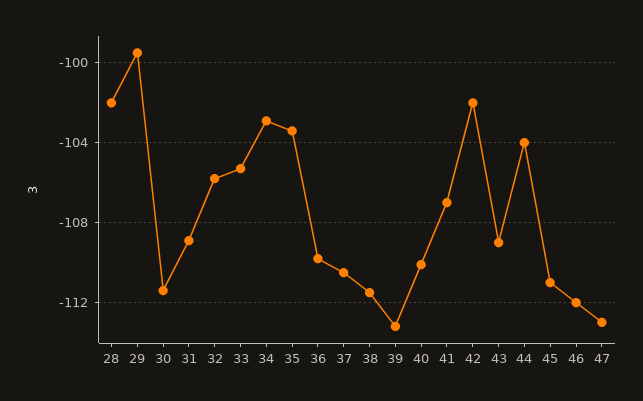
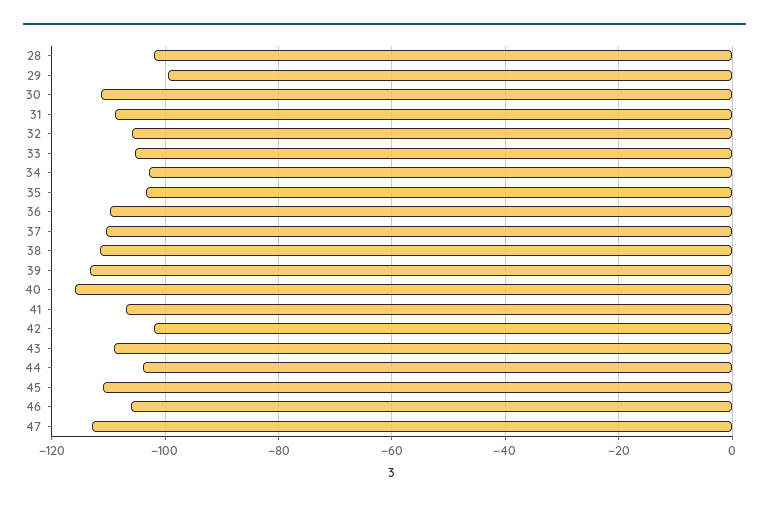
  {
    "28": -102,
    "29": -99.5,
    "30": -111.5,
    "31": -109,
    "32": -106,
    "33": -105.5,
    "34": -103,
    "35": -103.5,
    "36": -110,
    "37": -110.5,
    "38": -111.5,
    "39": -113,
-   "40": -110,
+   "40": -116,
    "41": -107,
    "42": -102,
    "43": -109,
    "44": -104,
    "45": -111,
-   "46": -112,
+   "46": -106,
    "47": -113
  }

